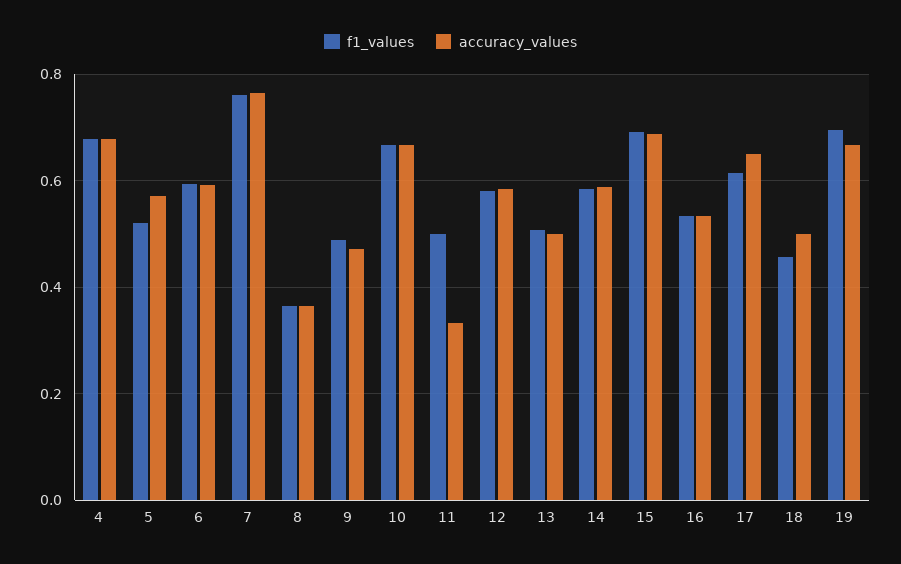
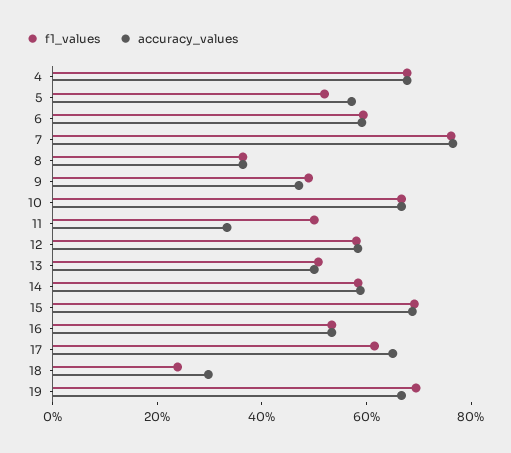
  {
    "f1_values": {
      "4": 0.68,
      "5": 0.52,
      "6": 0.6,
      "7": 0.76,
      "8": 0.36,
      "9": 0.48,
      "10": 0.66,
      "11": 0.5,
      "12": 0.58,
      "13": 0.5,
      "14": 0.58,
      "15": 0.7,
      "16": 0.54,
      "17": 0.62,
-     "18": 0.46,
+     "18": 0.25,
      "19": 0.7
    },
    "accuracy_values": {
      "4": 0.68,
      "5": 0.58,
      "6": 0.6,
      "7": 0.76,
      "8": 0.36,
      "9": 0.48,
      "10": 0.66,
      "11": 0.34,
      "12": 0.58,
      "13": 0.5,
      "14": 0.58,
      "15": 0.68,
      "16": 0.54,
      "17": 0.66,
-     "18": 0.5,
+     "18": 0.3,
      "19": 0.66
    }
  }

